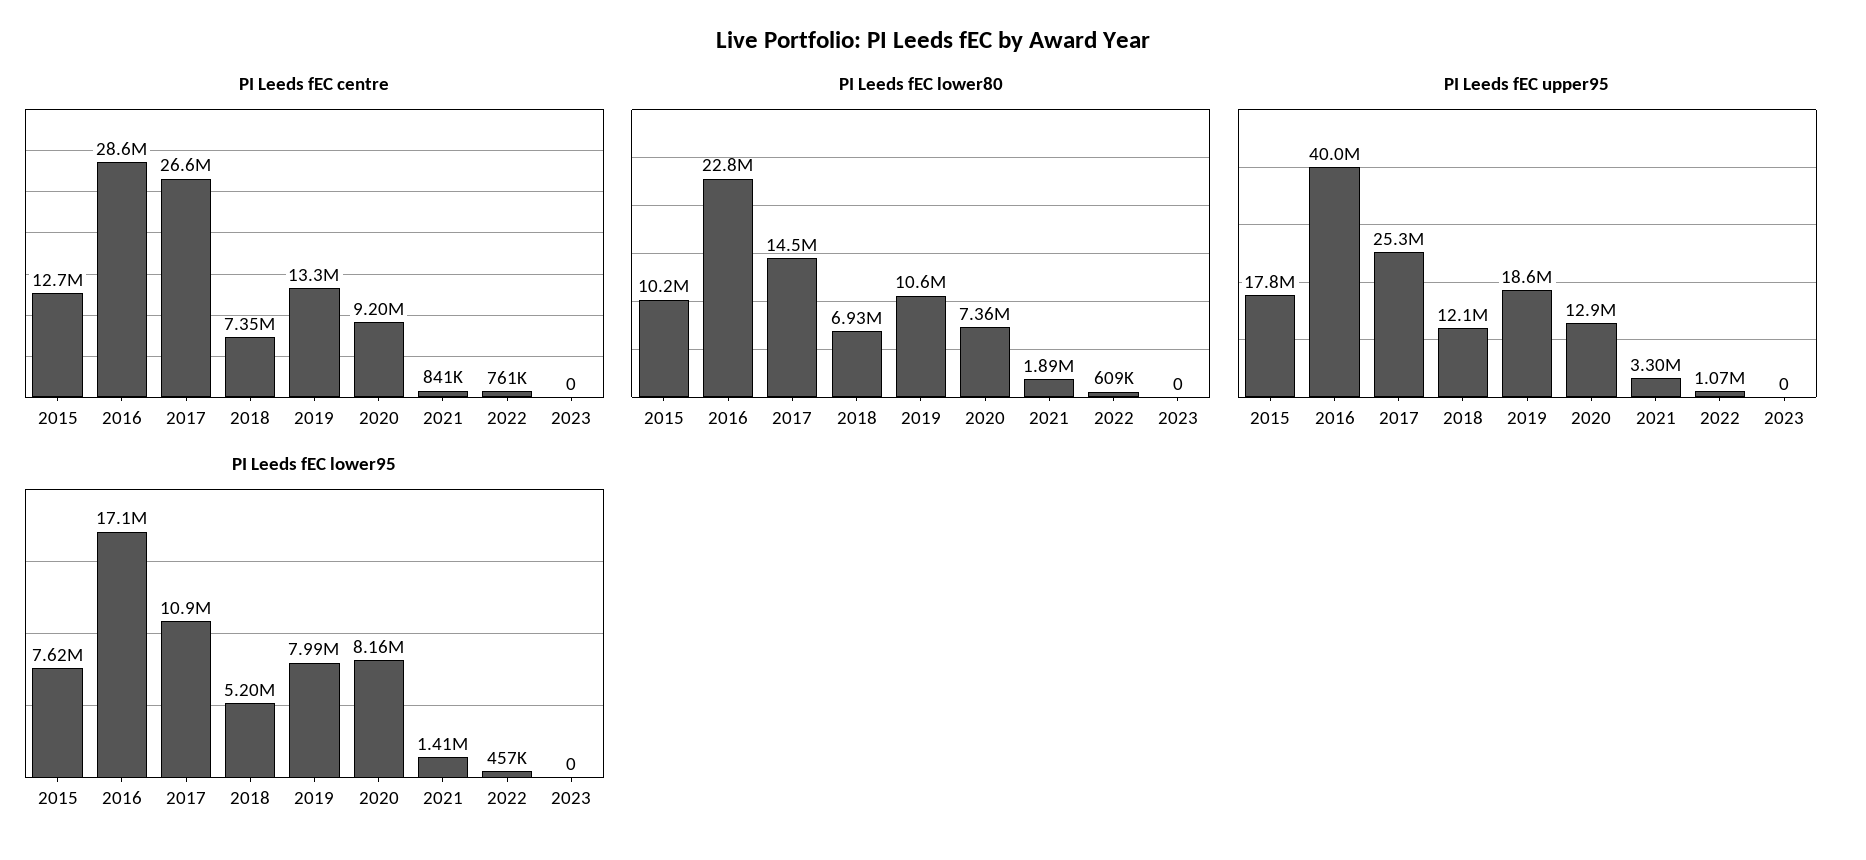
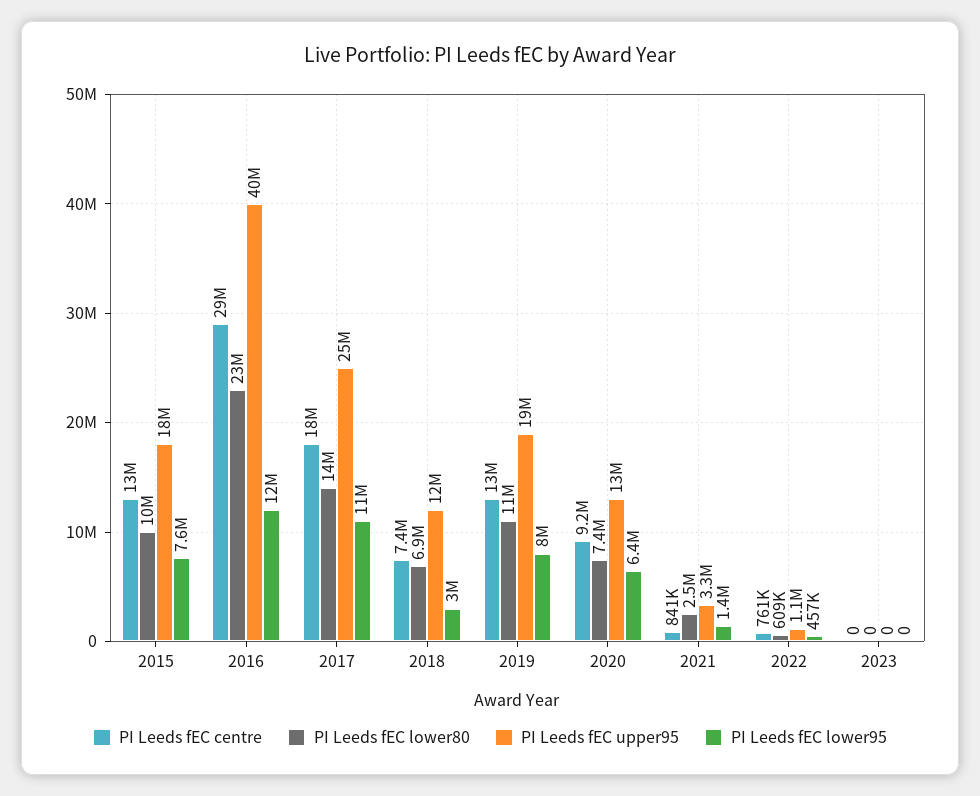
  {
    "PI Leeds fEC centre": {
      "2015": 12700000,
      "2016": 28600000,
-     "2017": 26600000,
+     "2017": 18000000,
      "2018": 7350000,
      "2019": 13300000,
      "2020": 9200000,
      "2021": 841000,
      "2022": 761000,
      "2023": 0
    },
    "PI Leeds fEC lower80": {
      "2015": 10200000,
      "2016": 22800000,
      "2017": 14500000,
      "2018": 6930000,
      "2019": 10600000,
      "2020": 7360000,
-     "2021": 1890000,
+     "2021": 2500000,
      "2022": 609000,
      "2023": 0
    },
    "PI Leeds fEC upper95": {
      "2015": 17800000,
      "2016": 40000000,
      "2017": 25300000,
      "2018": 12100000,
      "2019": 18600000,
      "2020": 12900000,
      "2021": 3300000,
      "2022": 1070000,
      "2023": 0
    },
    "PI Leeds fEC lower95": {
      "2015": 7620000,
-     "2016": 17100000,
+     "2016": 12000000,
      "2017": 10900000,
-     "2018": 5200000,
+     "2018": 3000000,
      "2019": 7990000,
-     "2020": 8160000,
+     "2020": 6400000,
      "2021": 1410000,
      "2022": 457000,
      "2023": 0
    }
  }

